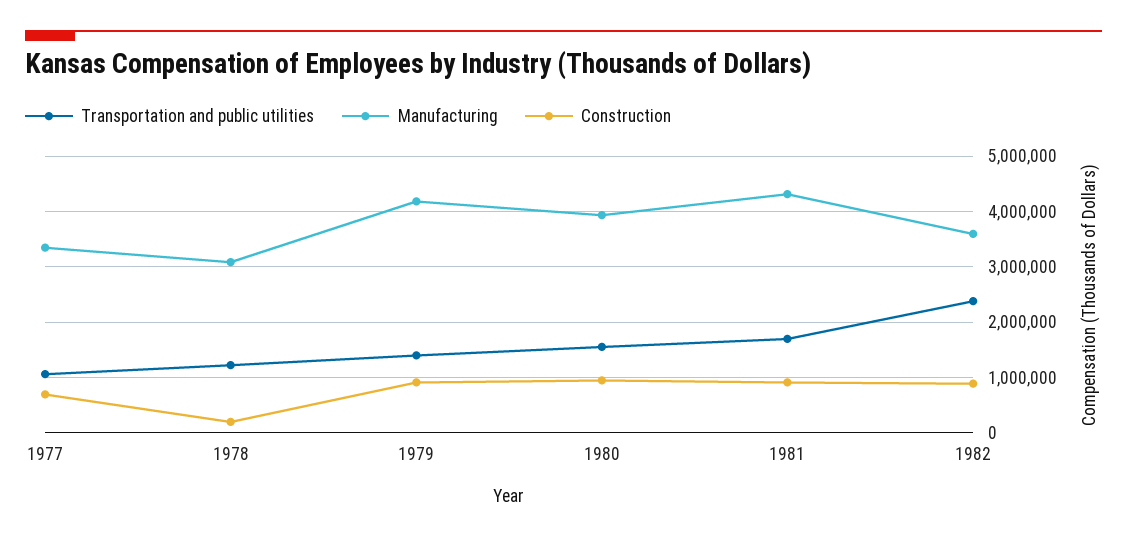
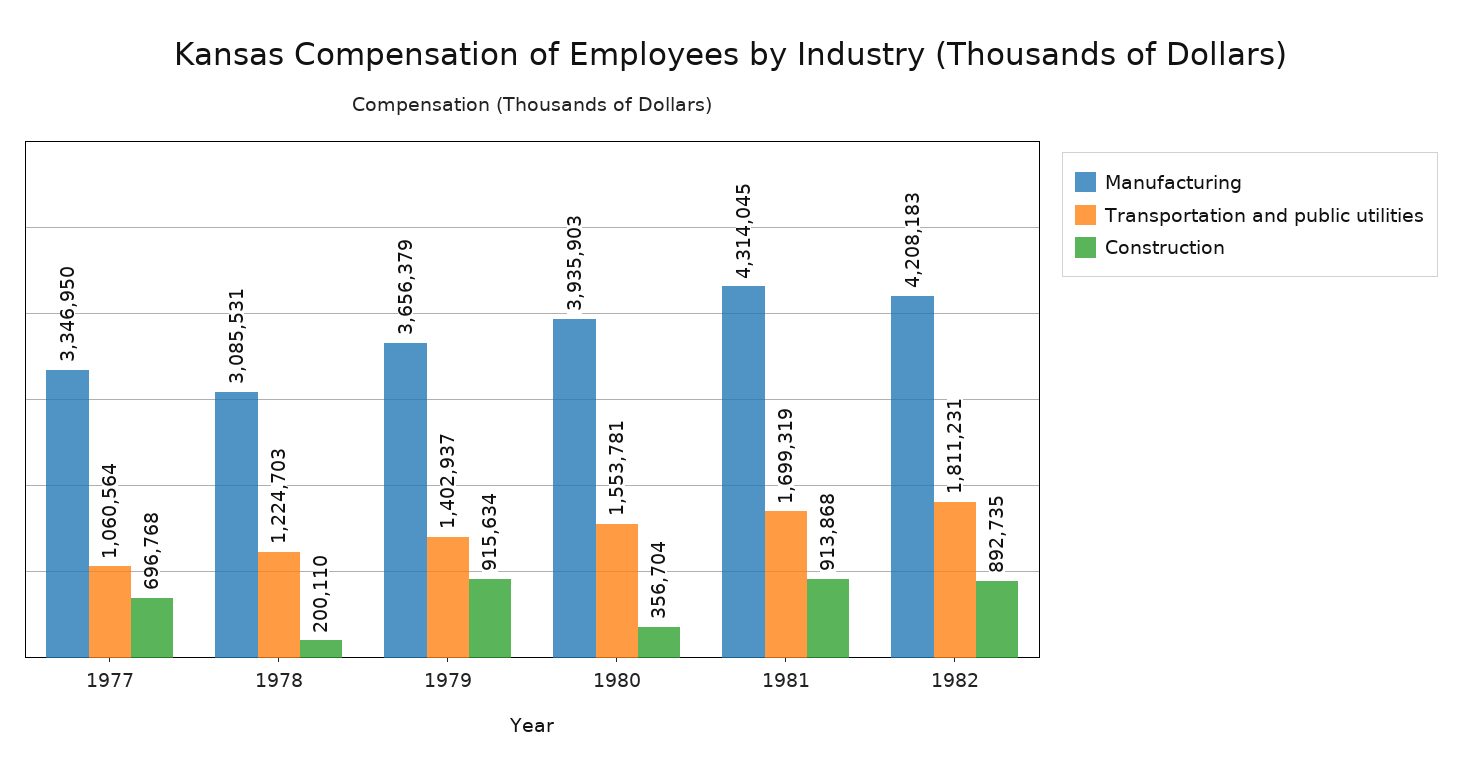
  {
    "Transportation and public utilities": {
      "1977": 1060564,
      "1978": 1224703,
      "1979": 1402937,
      "1980": 1553781,
      "1981": 1699319,
-     "1982": 2400000
+     "1982": 1811231
    },
    "Manufacturing": {
      "1977": 3346950,
      "1978": 3085531,
-     "1979": 4200000,
+     "1979": 3656379,
      "1980": 3935903,
      "1981": 4314045,
-     "1982": 3600000
+     "1982": 4208183
    },
    "Construction": {
      "1977": 696768,
      "1978": 200110,
      "1979": 915634,
-     "1980": 1000000,
+     "1980": 356704,
      "1981": 913868,
      "1982": 892735
    }
  }

